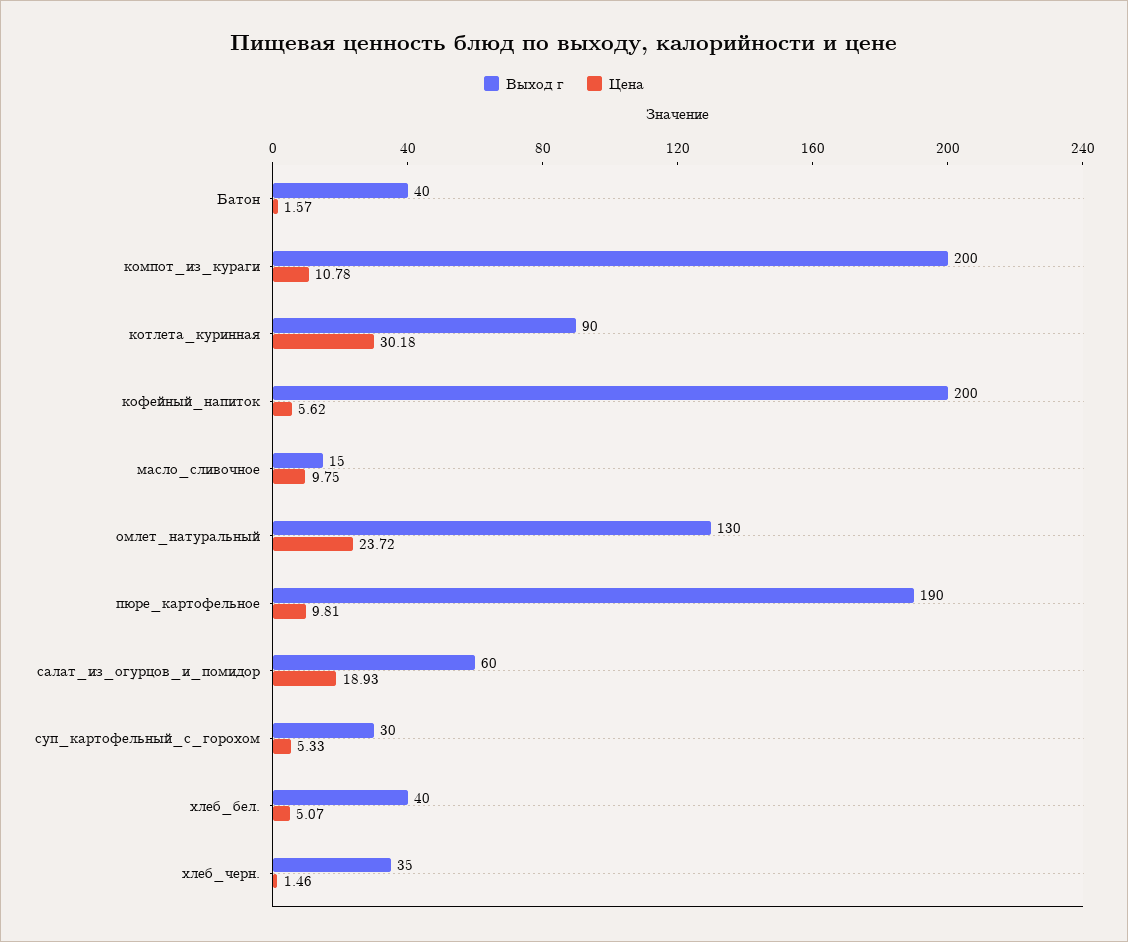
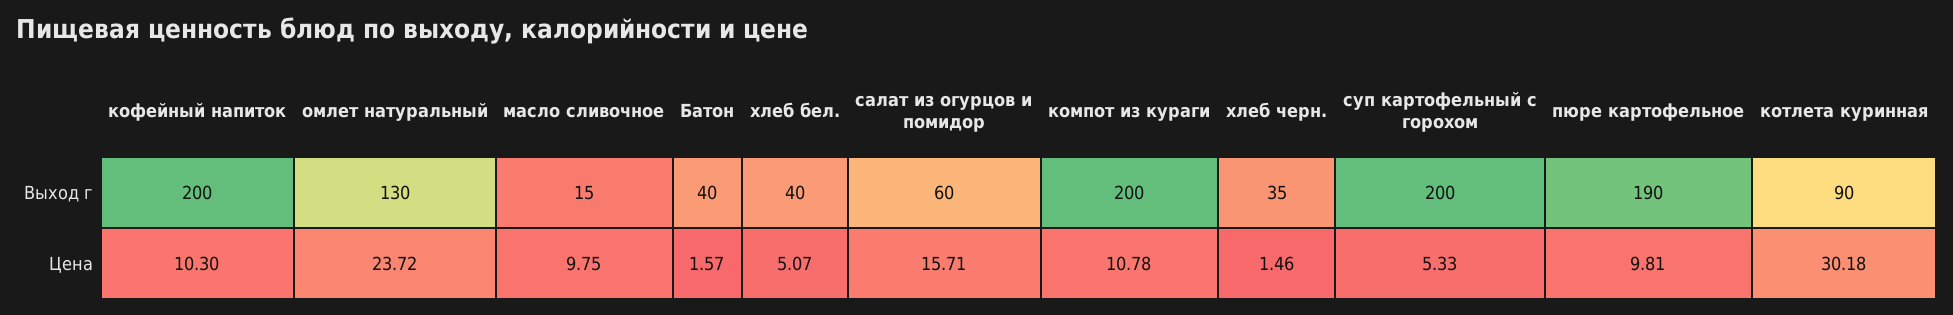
  {
    "Выход г": {
      "Батон": 40,
      "компот_из_кураги": 200,
      "котлета_куринная": 90,
      "кофейный_напиток": 200,
      "масло_сливочное": 15,
      "омлет_натуральный": 130,
      "пюре_картофельное": 190,
      "салат_из_огурцов_и_помидор": 60,
-     "суп_картофельный_с_горохом": 30,
+     "суп_картофельный_с_горохом": 200,
      "хлеб_бел.": 40,
      "хлеб_черн.": 35
    },
    "Цена": {
      "Батон": 1.57,
      "компот_из_кураги": 10.78,
      "котлета_куринная": 30.18,
-     "кофейный_напиток": 5.62,
+     "кофейный_напиток": 10.3,
      "масло_сливочное": 9.75,
      "омлет_натуральный": 23.72,
      "пюре_картофельное": 9.81,
-     "салат_из_огурцов_и_помидор": 18.93,
+     "салат_из_огурцов_и_помидор": 15.71,
      "суп_картофельный_с_горохом": 5.33,
      "хлеб_бел.": 5.07,
      "хлеб_черн.": 1.46
    }
  }

